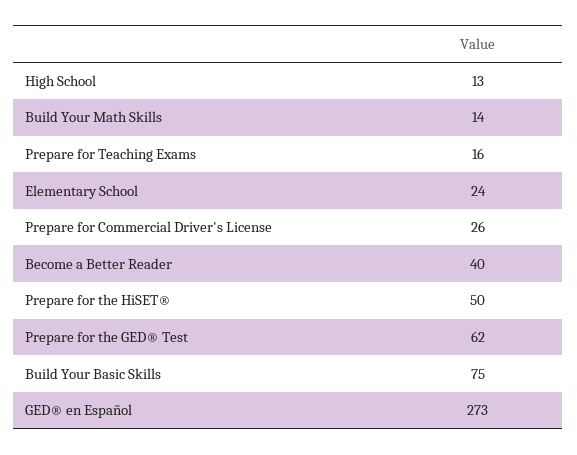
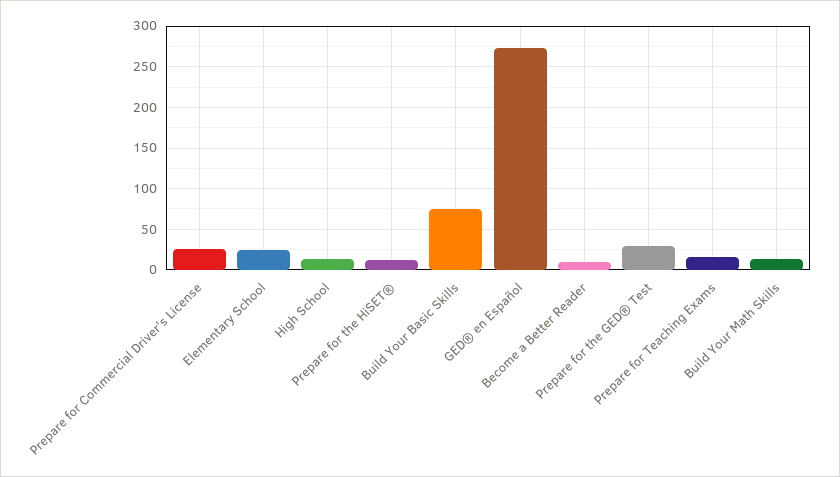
  {
    "High School": 13,
    "Build Your Math Skills": 14,
    "Prepare for Teaching Exams": 16,
    "Elementary School": 24,
    "Prepare for Commercial Driver's License": 26,
-   "Become a Better Reader": 40,
+   "Become a Better Reader": 10,
-   "Prepare for the HiSET®": 50,
+   "Prepare for the HiSET®": 10,
-   "Prepare for the GED® Test": 62,
+   "Prepare for the GED® Test": 30,
    "Build Your Basic Skills": 75,
    "GED® en Español": 273
  }

